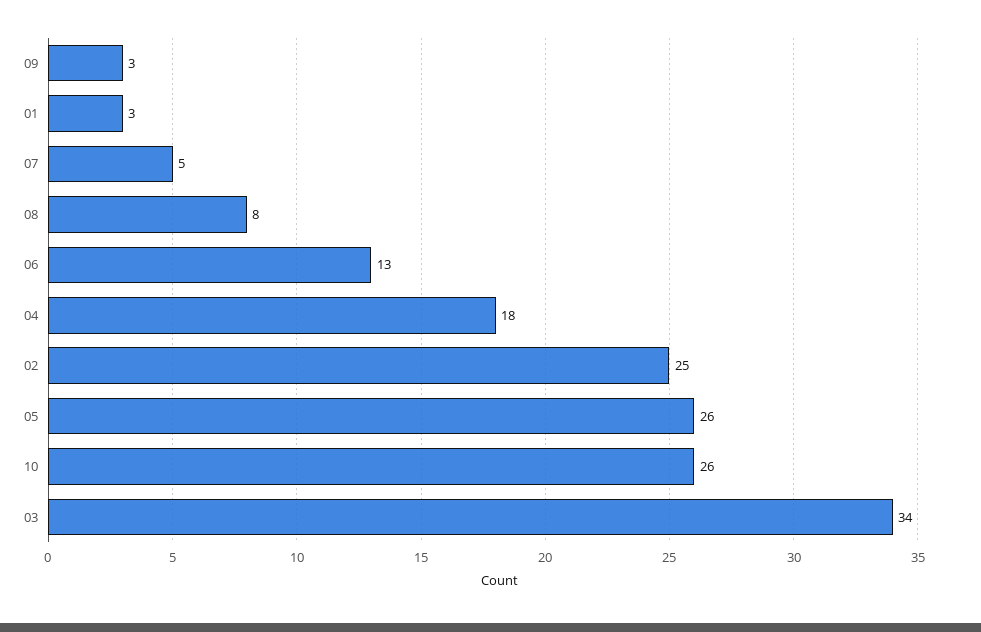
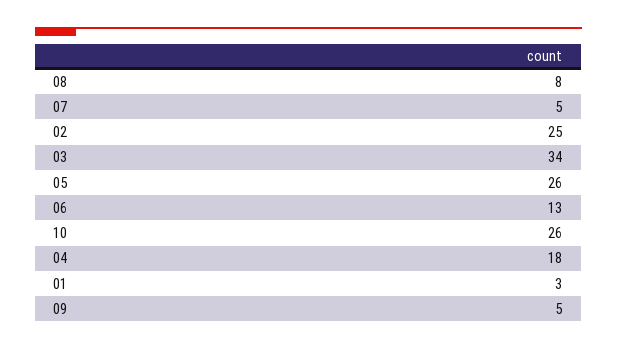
  {
-   "09": 3,
+   "09": 5,
    "01": 3,
    "07": 5,
    "08": 8,
    "06": 13,
    "04": 18,
    "02": 25,
    "05": 26,
    "10": 26,
    "03": 34
  }

